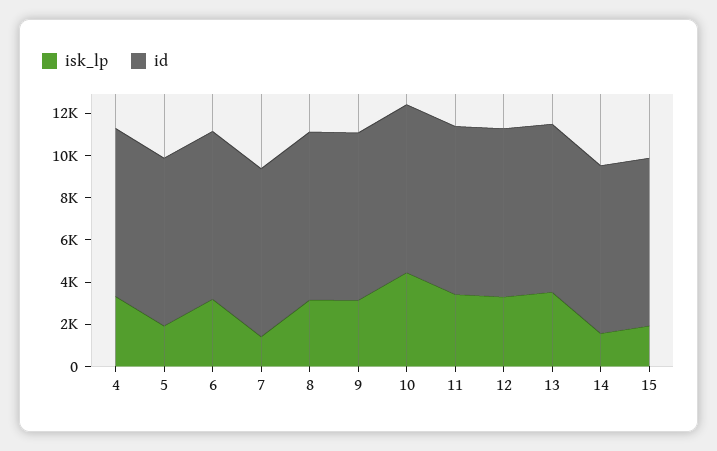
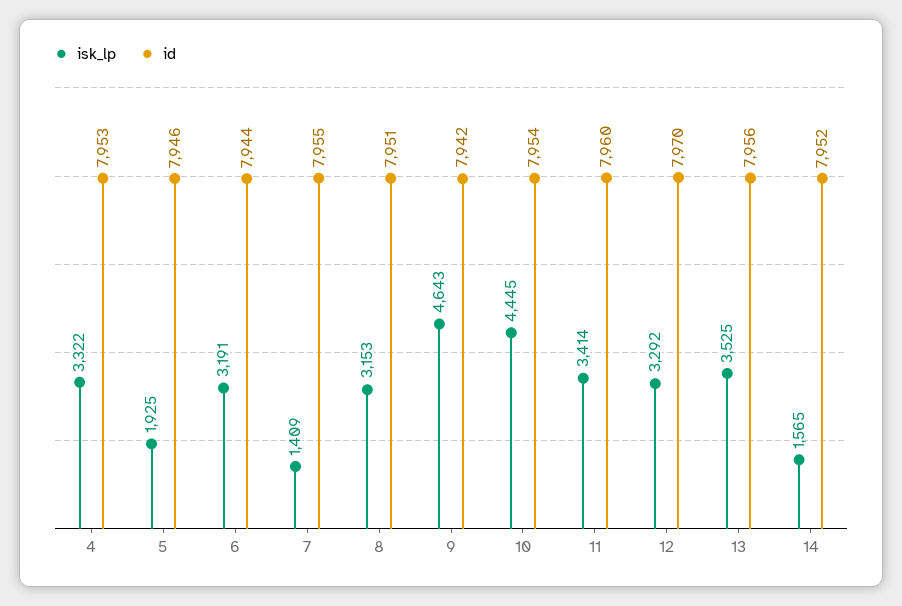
  {
    "isk_lp": {
      "4": 3322,
      "5": 1925,
      "6": 3191,
      "7": 1409,
      "8": 3153,
-     "9": 3000,
+     "9": 4643,
      "10": 4445,
      "11": 3414,
      "12": 3292,
      "13": 3525,
-     "14": 1565,
+     "14": 1565
-     "15": 2000
    },
    "id": {
      "4": 7953,
      "5": 7946,
      "6": 7944,
      "7": 7955,
      "8": 7951,
      "9": 7942,
      "10": 7954,
      "11": 7960,
      "12": 7970,
      "13": 7956,
-     "14": 7952,
+     "14": 7952
-     "15": 8000
    }
  }

